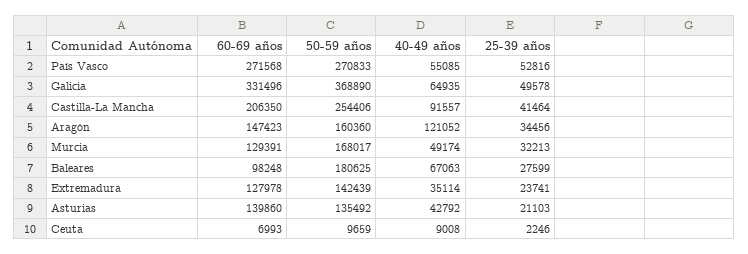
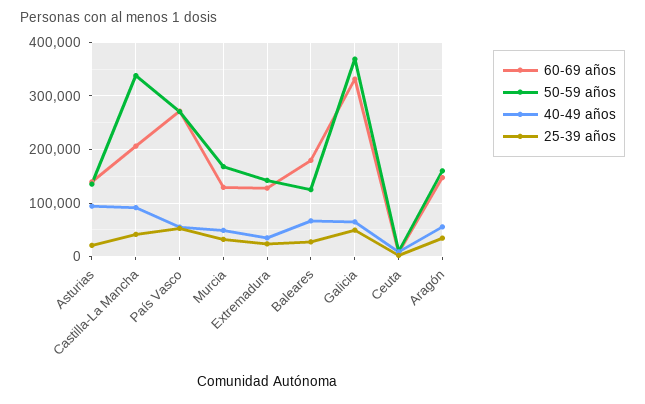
  {
    "60-69 años": {
      "País Vasco": 271568,
      "Galicia": 331496,
      "Castilla-La Mancha": 206350,
      "Aragón": 147423,
      "Murcia": 129391,
-     "Baleares": 98248,
+     "Baleares": 180000,
      "Extremadura": 127978,
      "Asturias": 139860,
      "Ceuta": 6993
    },
    "50-59 años": {
      "País Vasco": 270833,
      "Galicia": 368890,
-     "Castilla-La Mancha": 254406,
+     "Castilla-La Mancha": 340000,
      "Aragón": 160360,
      "Murcia": 168017,
-     "Baleares": 180625,
+     "Baleares": 120000,
      "Extremadura": 142439,
      "Asturias": 135492,
      "Ceuta": 9659
    },
    "40-49 años": {
      "País Vasco": 55085,
      "Galicia": 64935,
      "Castilla-La Mancha": 91557,
-     "Aragón": 121052,
+     "Aragón": 60000,
      "Murcia": 49174,
      "Baleares": 67063,
      "Extremadura": 35114,
-     "Asturias": 42792,
+     "Asturias": 100000,
      "Ceuta": 9008
    },
    "25-39 años": {
      "País Vasco": 52816,
      "Galicia": 49578,
      "Castilla-La Mancha": 41464,
      "Aragón": 34456,
      "Murcia": 32213,
      "Baleares": 27599,
      "Extremadura": 23741,
      "Asturias": 21103,
      "Ceuta": 2246
    }
  }

